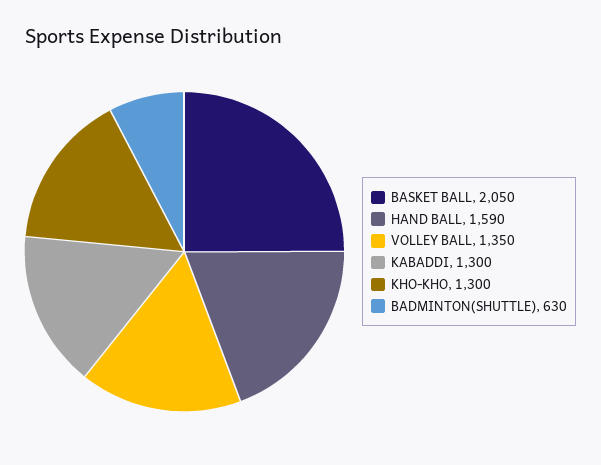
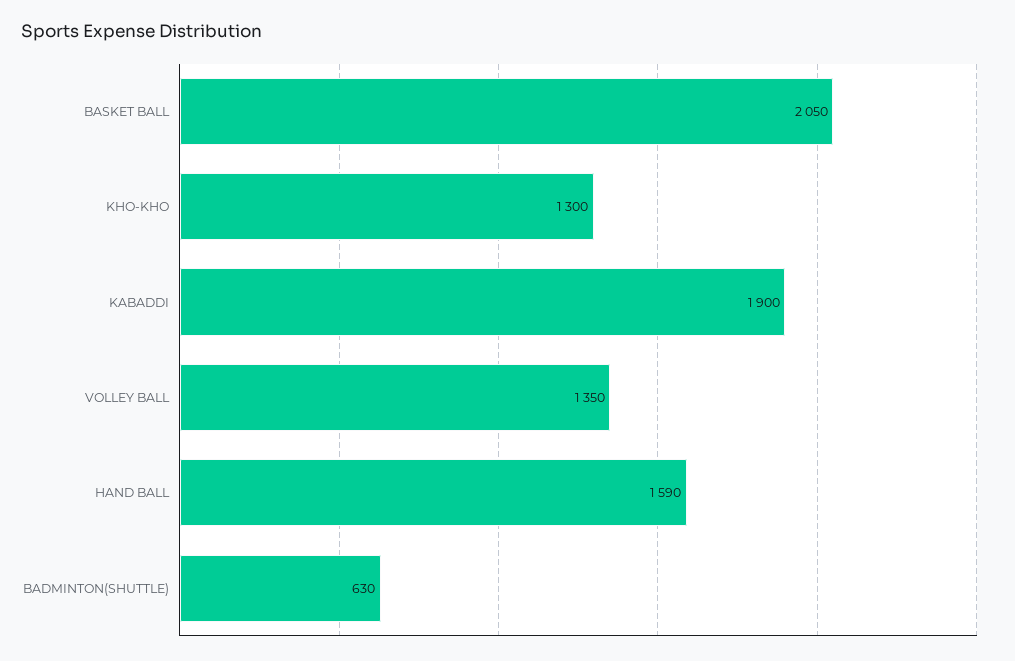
  {
    "BASKET BALL": 2050,
    "HAND BALL": 1590,
    "VOLLEY BALL": 1350,
-   "KABADDI": 1300,
+   "KABADDI": 1900,
    "KHO-KHO": 1300,
    "BADMINTON(SHUTTLE)": 630
  }

